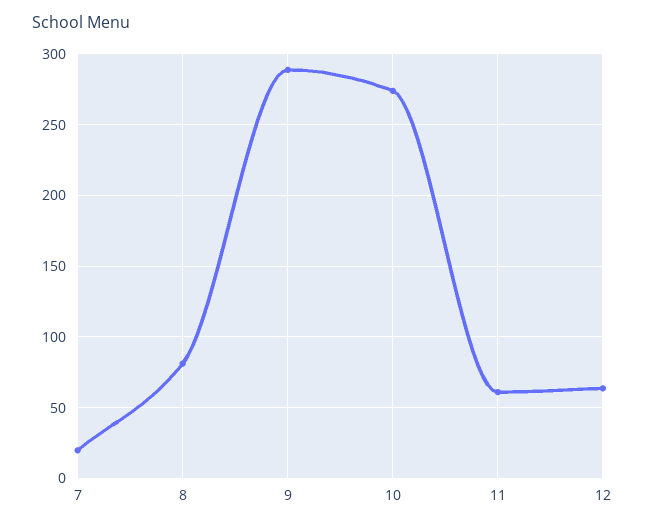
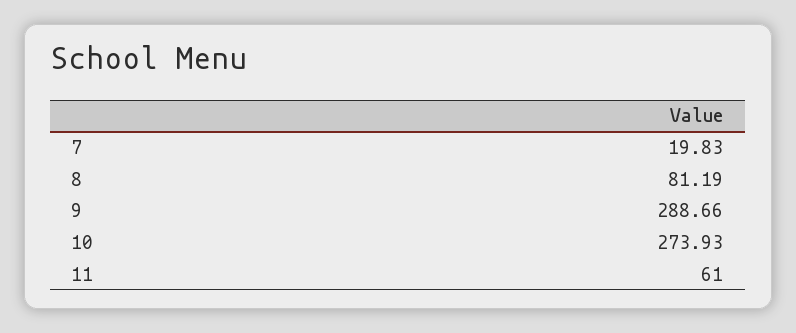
  {
    "7": 19.83,
    "8": 81.19,
    "9": 288.66,
    "10": 273.93,
-   "11": 61,
+   "11": 61
-   "12": 65
  }

